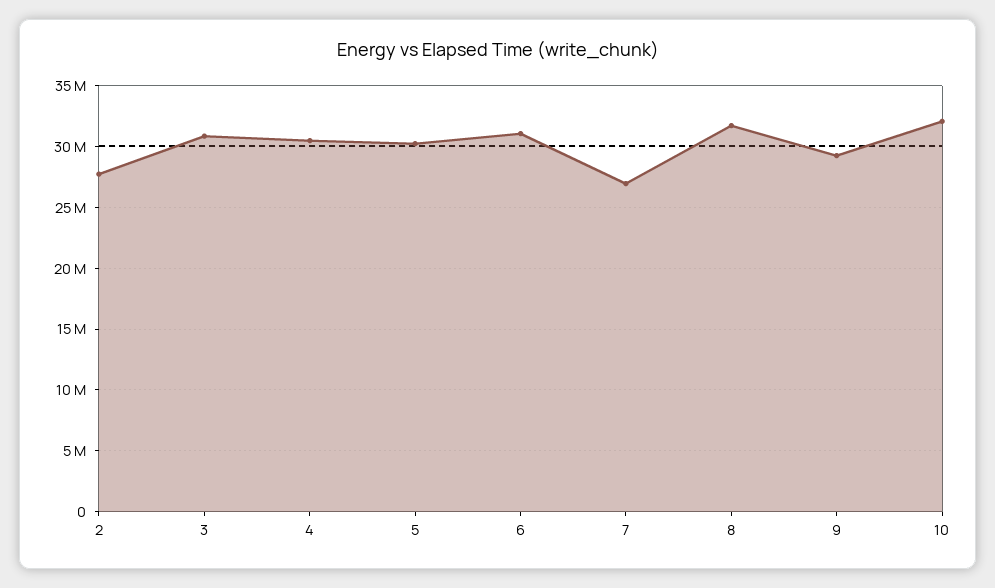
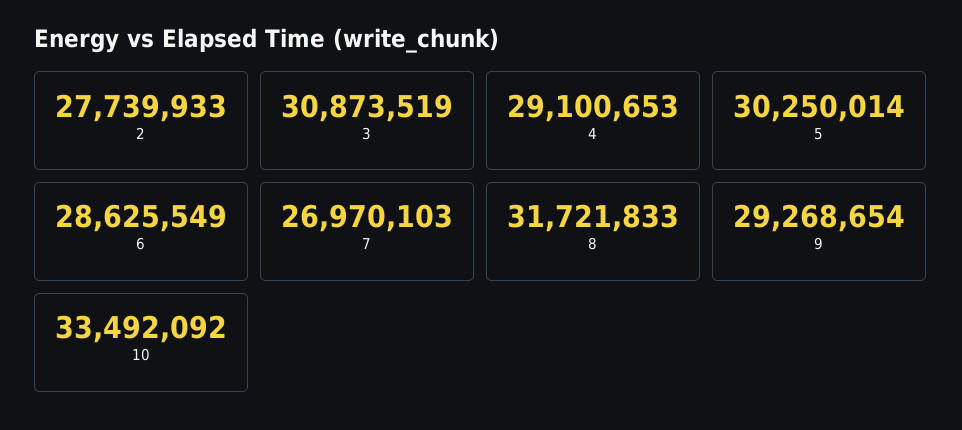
  {
    "2": 27739933,
    "3": 30873519,
-   "4": 30500000,
+   "4": 29100653,
    "5": 30250014,
-   "6": 31000000,
+   "6": 28625549,
    "7": 26970103,
    "8": 31721833,
    "9": 29268654,
-   "10": 32000000
+   "10": 33492092
  }

